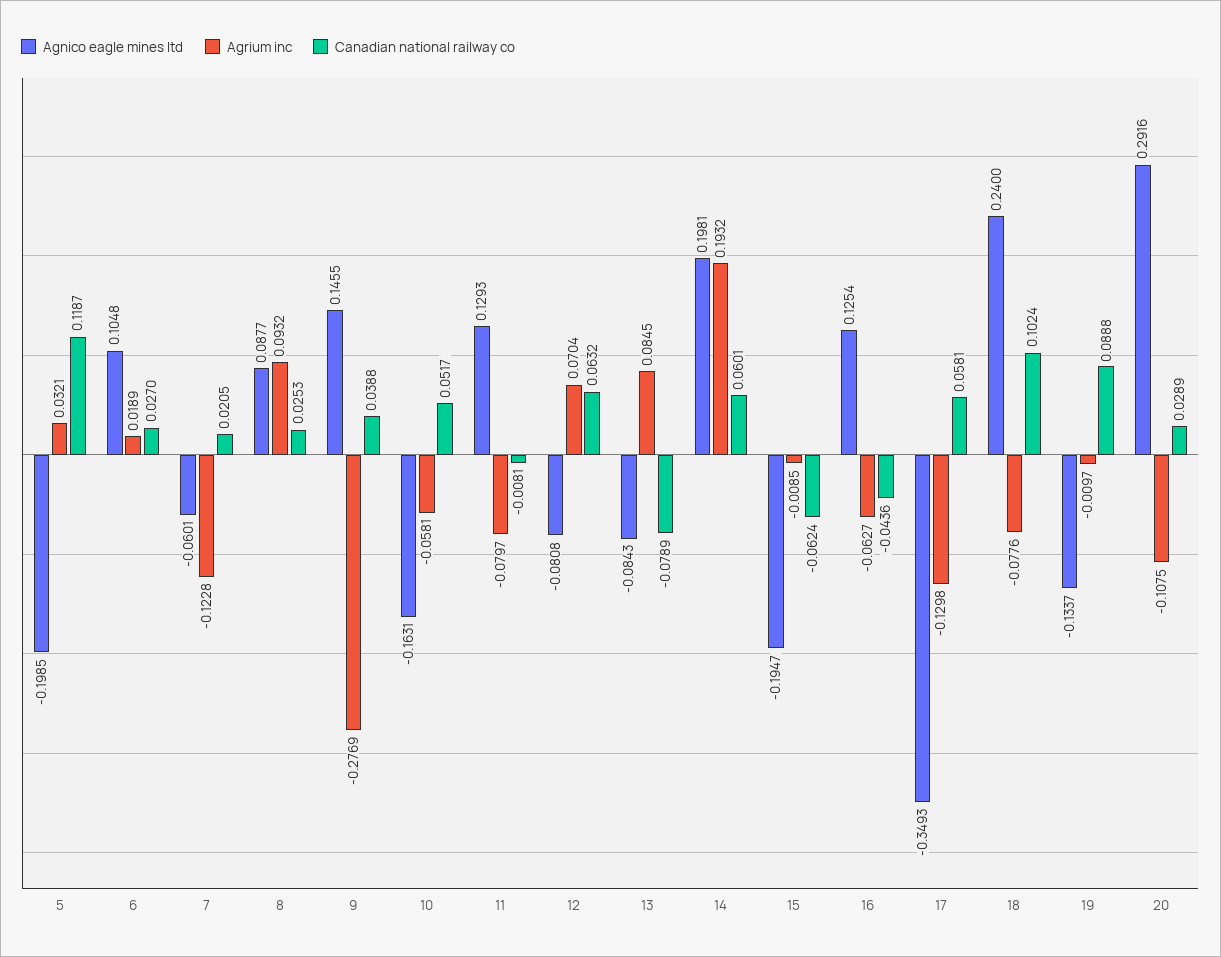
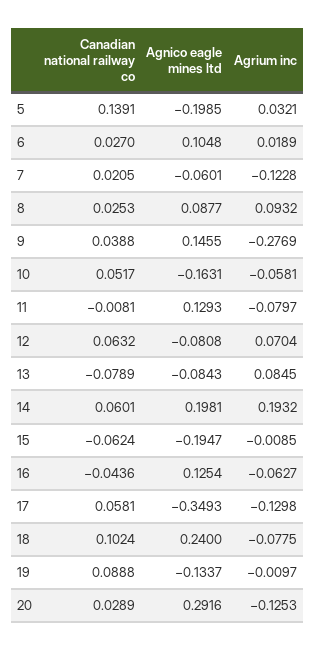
  {
    "Agnico eagle mines ltd": {
      "5": -0.1985,
      "6": 0.1048,
      "7": -0.0601,
      "8": 0.0877,
      "9": 0.1455,
      "10": -0.1631,
      "11": 0.1293,
      "12": -0.0808,
      "13": -0.0843,
      "14": 0.1981,
      "15": -0.1947,
      "16": 0.1254,
      "17": -0.3493,
      "18": 0.24,
      "19": -0.1337,
      "20": 0.2916
    },
    "Agrium inc": {
      "5": 0.0321,
      "6": 0.0189,
      "7": -0.1228,
      "8": 0.0932,
      "9": -0.2769,
      "10": -0.0581,
      "11": -0.0797,
      "12": 0.0704,
      "13": 0.0845,
      "14": 0.1932,
      "15": -0.0085,
      "16": -0.0627,
      "17": -0.1298,
-     "18": -0.0776,
+     "18": -0.0775,
      "19": -0.0097,
-     "20": -0.1075
+     "20": -0.1253
    },
    "Canadian national railway co": {
-     "5": 0.1187,
+     "5": 0.1391,
      "6": 0.027,
      "7": 0.0205,
      "8": 0.0253,
      "9": 0.0388,
      "10": 0.0517,
      "11": -0.0081,
      "12": 0.0632,
      "13": -0.0789,
      "14": 0.0601,
      "15": -0.0624,
      "16": -0.0436,
      "17": 0.0581,
      "18": 0.1024,
      "19": 0.0888,
      "20": 0.0289
    }
  }

